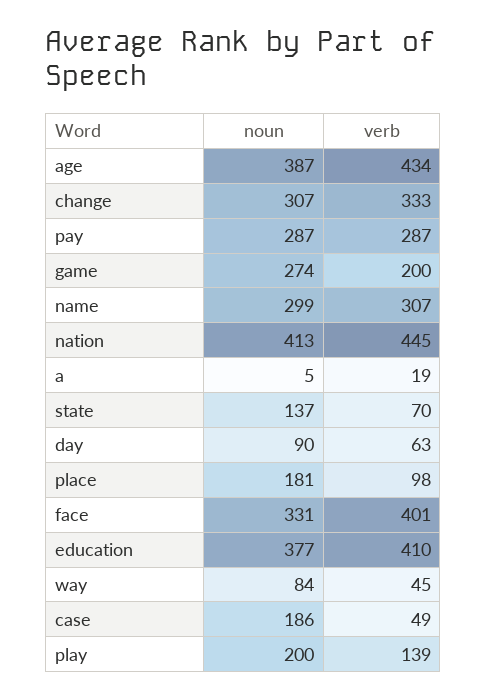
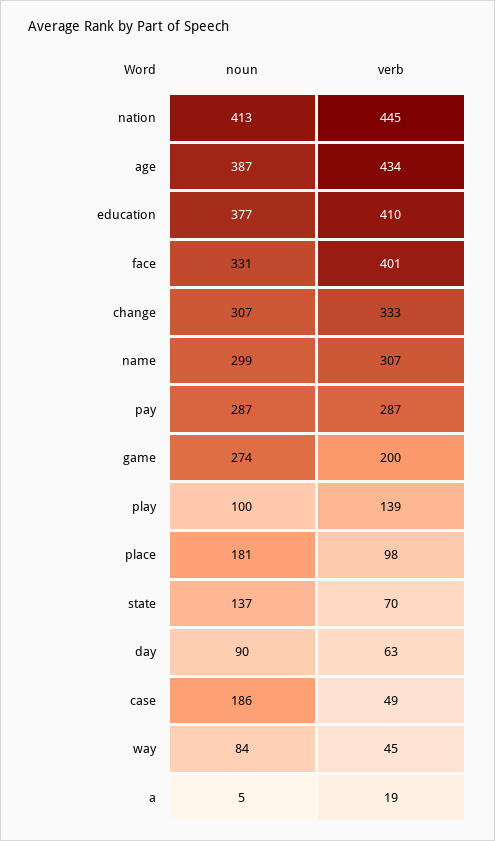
  {
    "noun": {
      "age": 387,
      "change": 307,
      "pay": 287,
      "game": 274,
      "name": 299,
      "nation": 413,
      "a": 5,
      "state": 137,
      "day": 90,
      "place": 181,
      "face": 331,
      "education": 377,
      "way": 84,
      "case": 186,
-     "play": 200
+     "play": 100
    },
    "verb": {
      "age": 434,
      "change": 333,
      "pay": 287,
      "game": 200,
      "name": 307,
      "nation": 445,
      "a": 19,
      "state": 70,
      "day": 63,
      "place": 98,
      "face": 401,
      "education": 410,
      "way": 45,
      "case": 49,
      "play": 139
    }
  }

